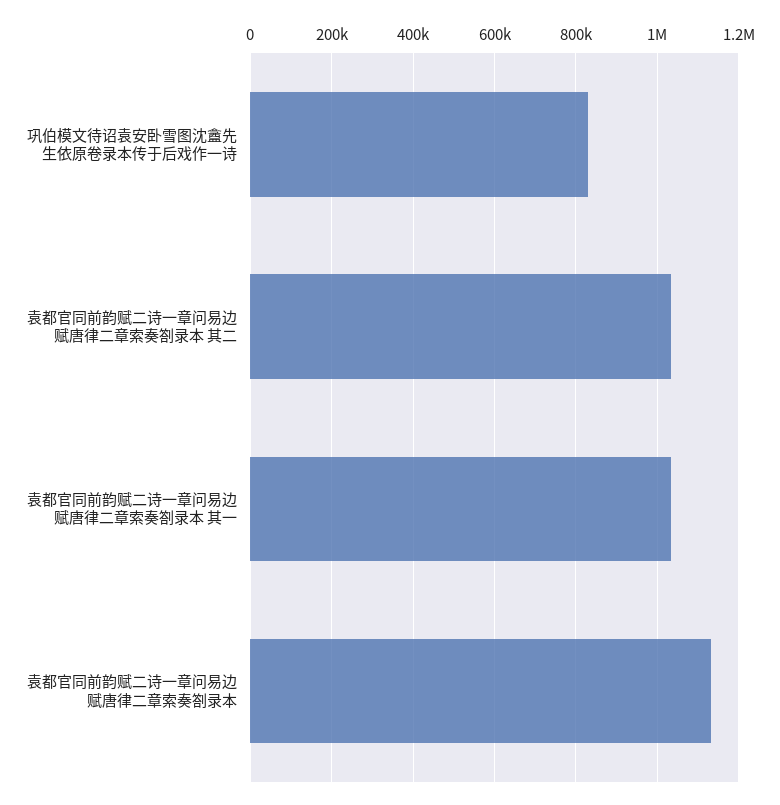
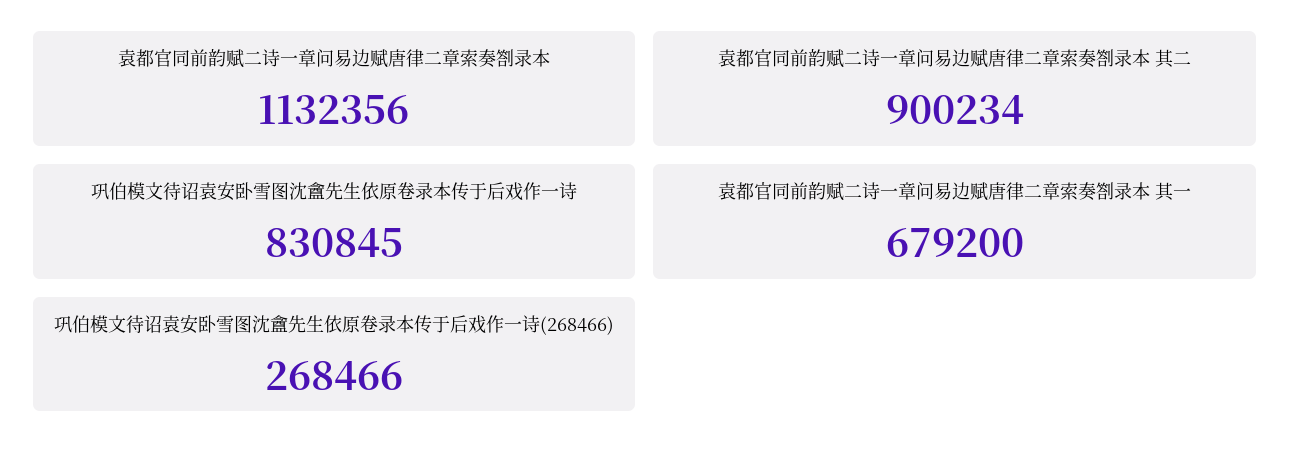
  {
    "巩伯模文待诏袁安卧雪图沈盦先生依原卷录本传于后戏作一诗": 830845,
-   "袁都官同前韵赋二诗一章问易边赋唐律二章索奏劄录本 其二": 1040000,
+   "袁都官同前韵赋二诗一章问易边赋唐律二章索奏劄录本 其二": 900234,
-   "袁都官同前韵赋二诗一章问易边赋唐律二章索奏劄录本 其一": 1040000,
+   "袁都官同前韵赋二诗一章问易边赋唐律二章索奏劄录本 其一": 679200,
-   "袁都官同前韵赋二诗一章问易边赋唐律二章索奏劄录本": 1132356
+   "袁都官同前韵赋二诗一章问易边赋唐律二章索奏劄录本": 1132356,
+   "巩伯模文待诏袁安卧雪图沈盦先生依原卷录本传于后戏作一诗(268466)": 268466
  }

